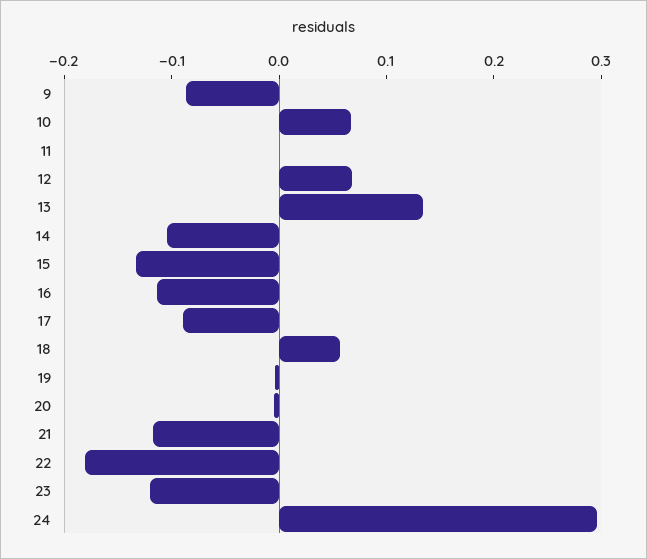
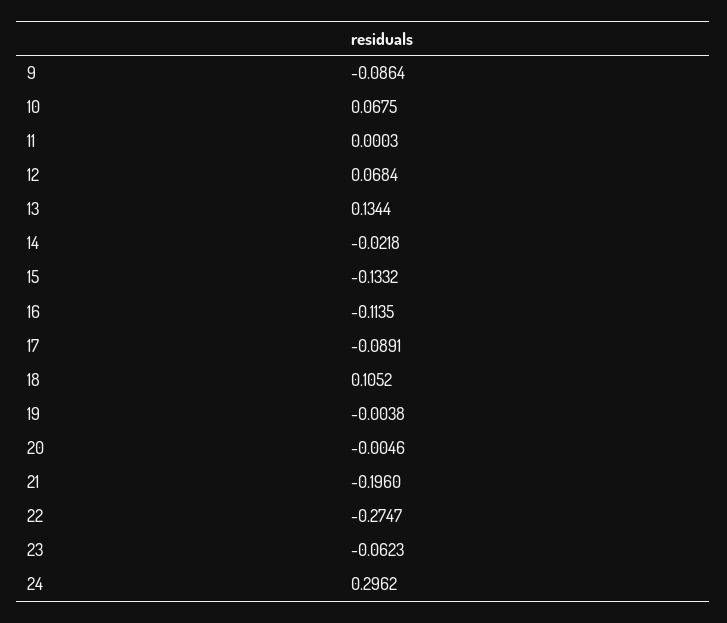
  {
    "9": -0.0864,
    "10": 0.0675,
    "11": 0.0003,
    "12": 0.0684,
    "13": 0.1344,
-   "14": -0.1,
+   "14": -0.0218,
    "15": -0.1332,
    "16": -0.1135,
    "17": -0.0891,
-   "18": 0.06,
+   "18": 0.1052,
    "19": -0.0038,
    "20": -0.0046,
-   "21": -0.12,
+   "21": -0.196,
-   "22": -0.18,
+   "22": -0.2747,
-   "23": -0.12,
+   "23": -0.0623,
    "24": 0.2962
  }

